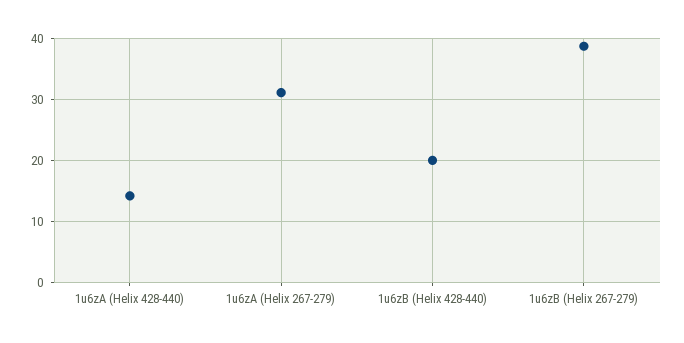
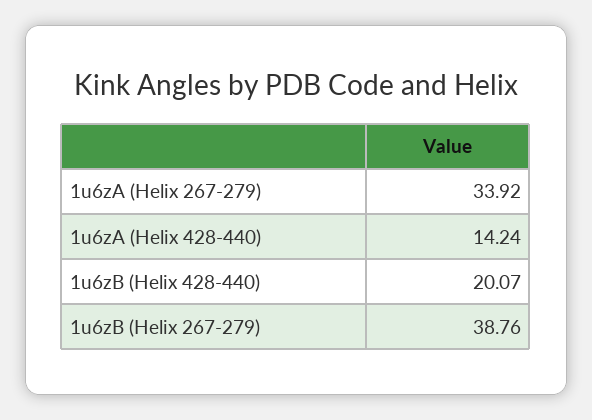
  {
    "1u6zA (Helix 428-440)": 14.24,
-   "1u6zA (Helix 267-279)": 31,
+   "1u6zA (Helix 267-279)": 33.92,
    "1u6zB (Helix 428-440)": 20.07,
    "1u6zB (Helix 267-279)": 38.76
  }

